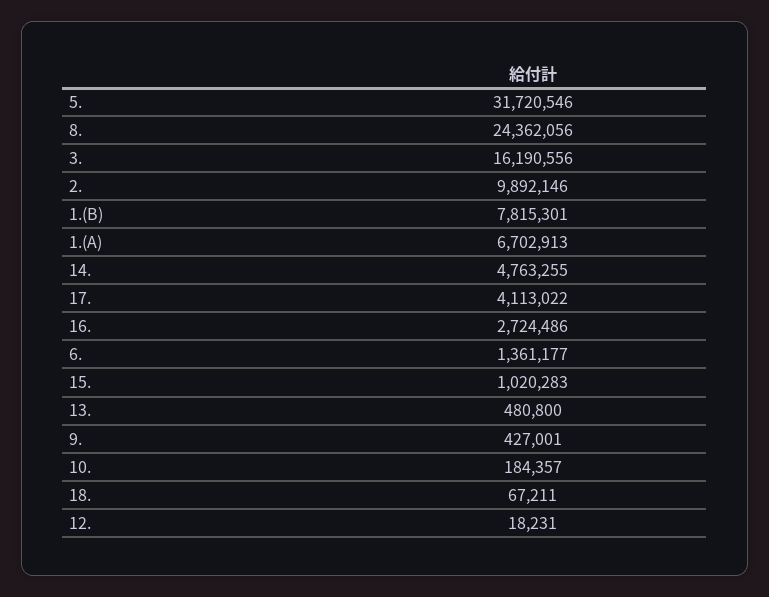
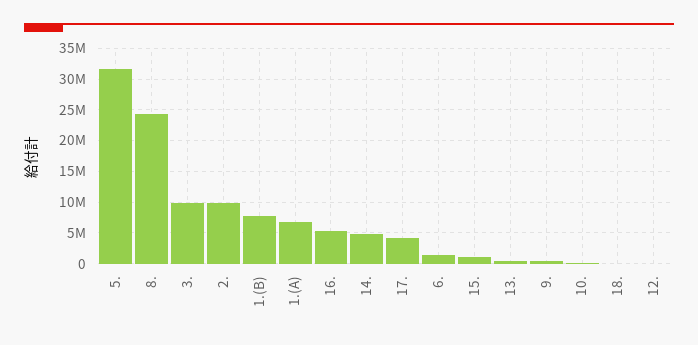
  {
    "5.": 31720546,
    "8.": 24362056,
-   "3.": 16190556,
+   "3.": 10000000,
    "2.": 9892146,
    "1.(B)": 7815301,
    "1.(A)": 6702913,
    "14.": 4763255,
    "17.": 4113022,
-   "16.": 2724486,
+   "16.": 5000000,
    "6.": 1361177,
    "15.": 1020283,
    "13.": 480800,
    "9.": 427001,
    "10.": 184357,
    "18.": 67211,
    "12.": 18231
  }

